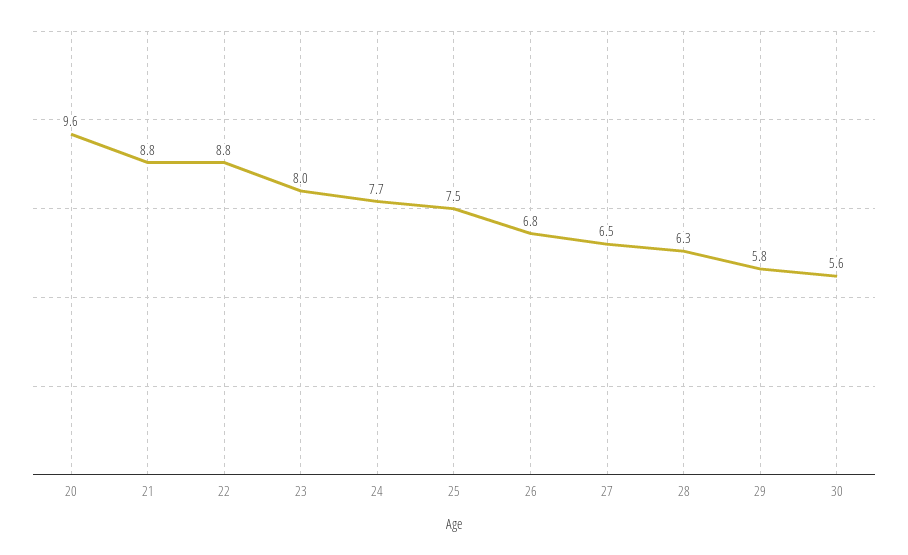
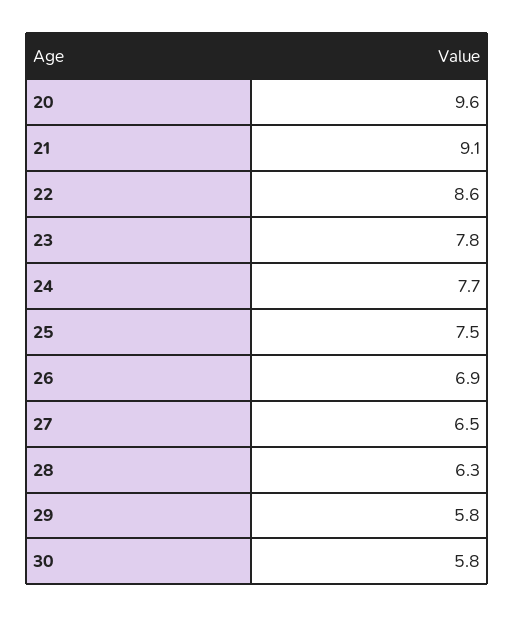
  {
    "20": 9.6,
-   "21": 8.8,
+   "21": 9.1,
-   "22": 8.8,
+   "22": 8.6,
-   "23": 8,
+   "23": 7.8,
    "24": 7.7,
    "25": 7.5,
-   "26": 6.8,
+   "26": 6.9,
    "27": 6.5,
    "28": 6.3,
    "29": 5.8,
-   "30": 5.6
+   "30": 5.8
  }

